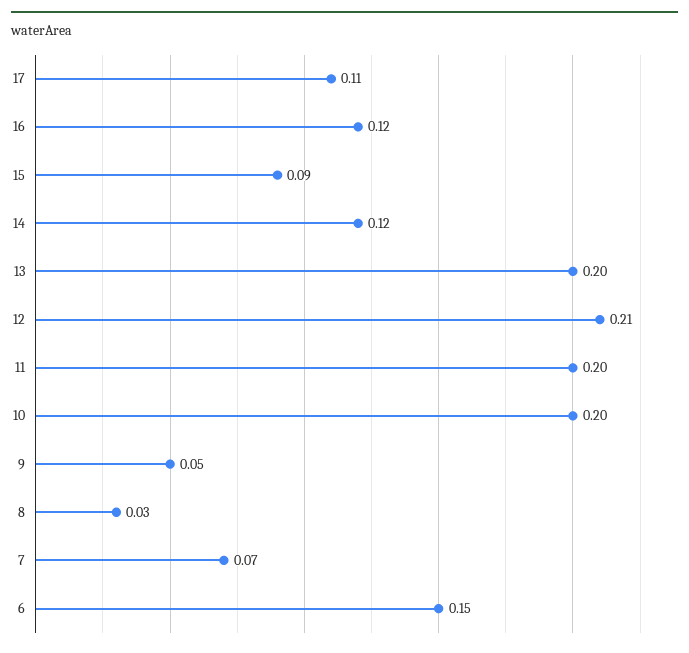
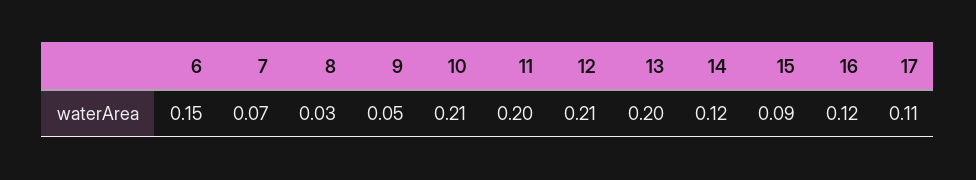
  {
    "17": 0.11,
    "16": 0.12,
    "15": 0.09,
    "14": 0.12,
    "13": 0.2,
    "12": 0.21,
    "11": 0.2,
-   "10": 0.2,
+   "10": 0.21,
    "9": 0.05,
    "8": 0.03,
    "7": 0.07,
    "6": 0.15
  }

